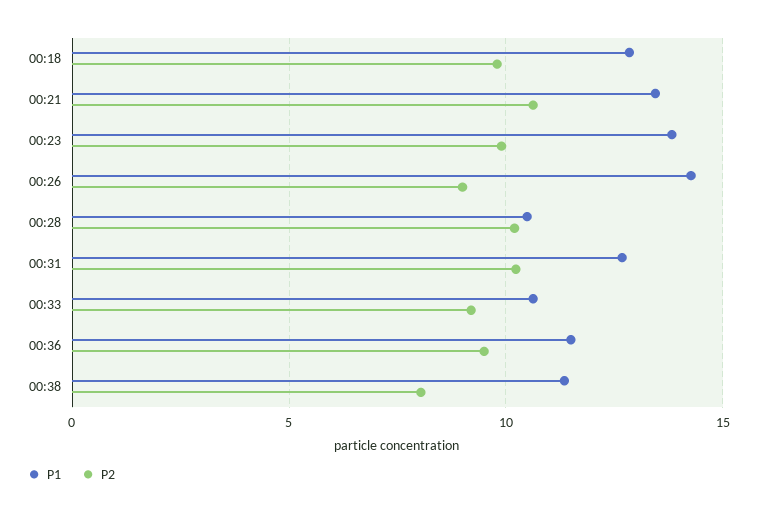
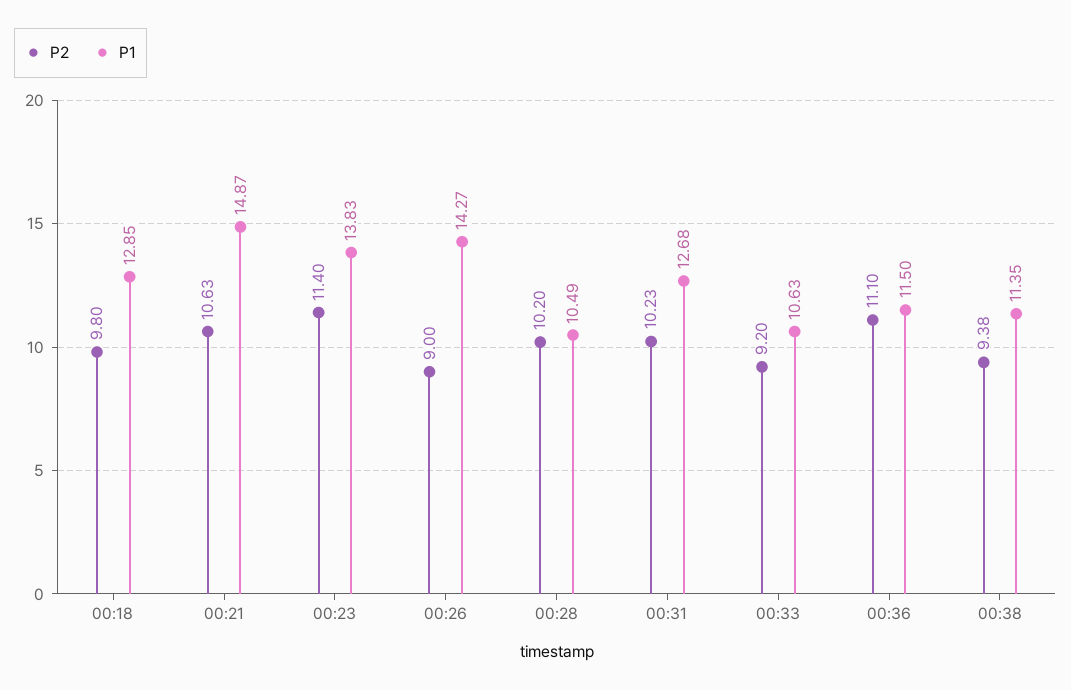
  {
    "P1": {
      "00:18": 12.85,
-     "00:21": 13.5,
+     "00:21": 14.87,
      "00:23": 13.83,
      "00:26": 14.27,
      "00:28": 10.49,
      "00:31": 12.68,
      "00:33": 10.63,
      "00:36": 11.5,
      "00:38": 11.35
    },
    "P2": {
      "00:18": 9.8,
      "00:21": 10.63,
-     "00:23": 10,
+     "00:23": 11.4,
      "00:26": 9,
      "00:28": 10.2,
      "00:31": 10.23,
      "00:33": 9.2,
-     "00:36": 9.5,
+     "00:36": 11.1,
-     "00:38": 8
+     "00:38": 9.38
    }
  }

